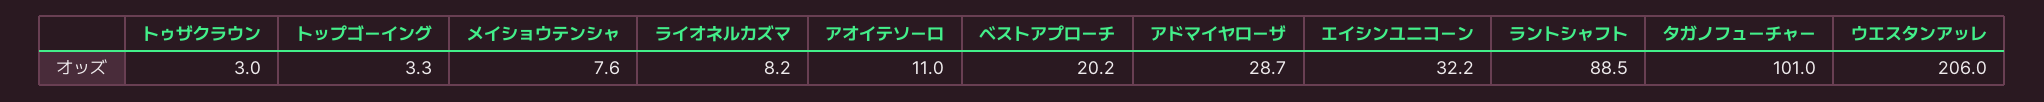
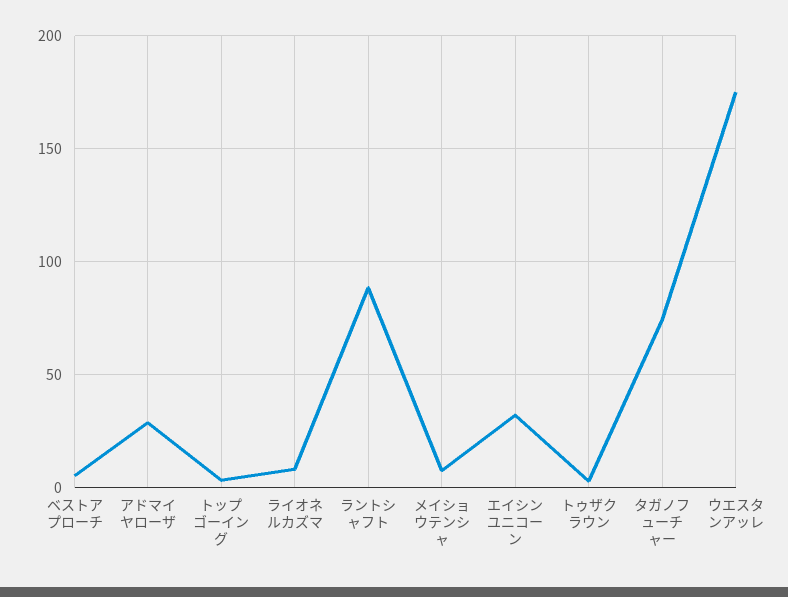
  {
    "トゥザクラウン": 3,
    "トップゴーイング": 3.3,
    "メイショウテンシャ": 7.6,
    "ライオネルカズマ": 8.2,
-   "アオイテソーロ": 11,
-   "ベストアプローチ": 20.2,
+   "ベストアプローチ": 5,
    "アドマイヤローザ": 28.7,
    "エイシンユニコーン": 32.2,
    "ラントシャフト": 88.5,
-   "タガノフューチャー": 101,
+   "タガノフューチャー": 75,
-   "ウエスタンアッレ": 206
+   "ウエスタンアッレ": 175
  }

